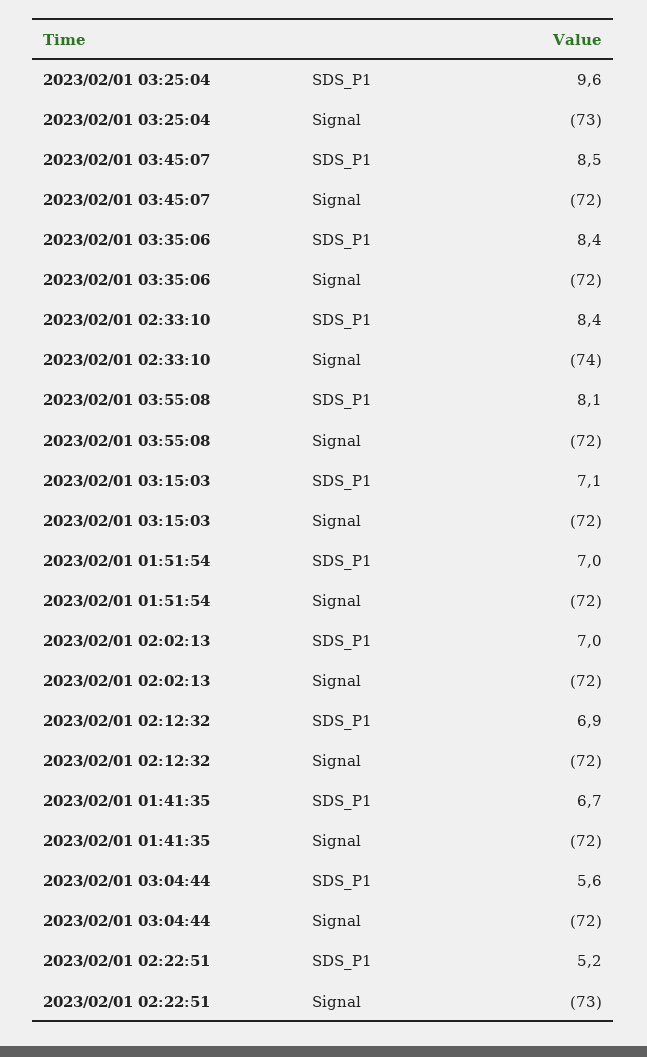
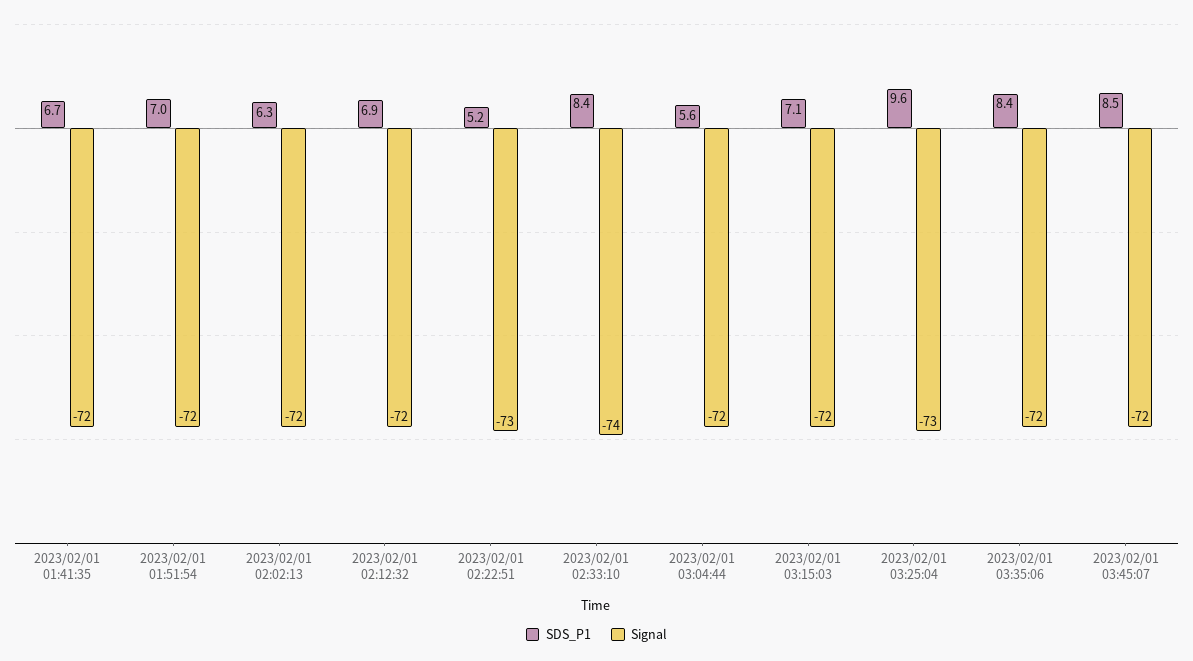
  {
    "SDS_P1": {
      "2023/02/01 03:25:04": 9.6,
      "2023/02/01 03:45:07": 8.5,
      "2023/02/01 03:35:06": 8.4,
      "2023/02/01 02:33:10": 8.4,
-     "2023/02/01 03:55:08": 8.1,
      "2023/02/01 03:15:03": 7.1,
      "2023/02/01 01:51:54": 7,
-     "2023/02/01 02:02:13": 7,
+     "2023/02/01 02:02:13": 6.3,
      "2023/02/01 02:12:32": 6.9,
      "2023/02/01 01:41:35": 6.7,
      "2023/02/01 03:04:44": 5.6,
      "2023/02/01 02:22:51": 5.2
    },
    "Signal": {
      "2023/02/01 03:25:04": -73,
      "2023/02/01 03:45:07": -72,
      "2023/02/01 03:35:06": -72,
      "2023/02/01 02:33:10": -74,
-     "2023/02/01 03:55:08": -72,
      "2023/02/01 03:15:03": -72,
      "2023/02/01 01:51:54": -72,
      "2023/02/01 02:02:13": -72,
      "2023/02/01 02:12:32": -72,
      "2023/02/01 01:41:35": -72,
      "2023/02/01 03:04:44": -72,
      "2023/02/01 02:22:51": -73
    }
  }

